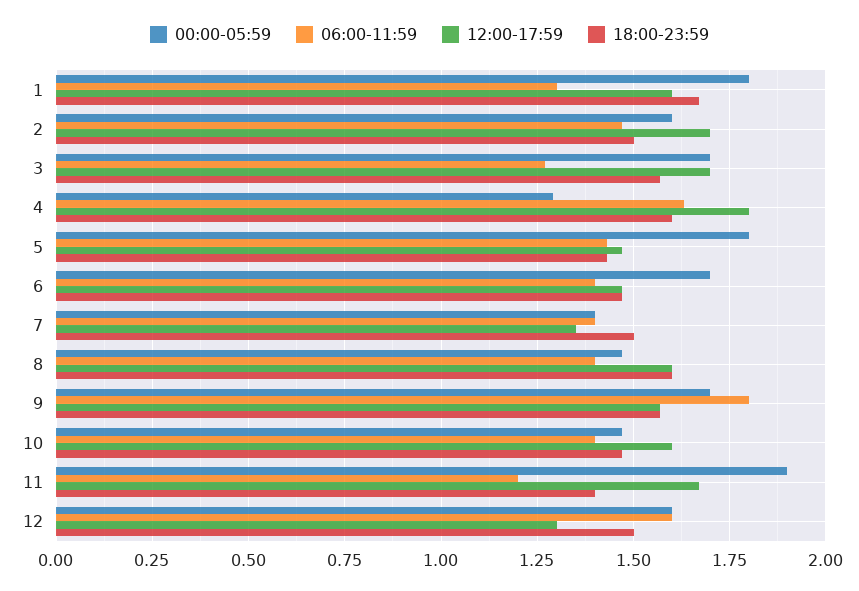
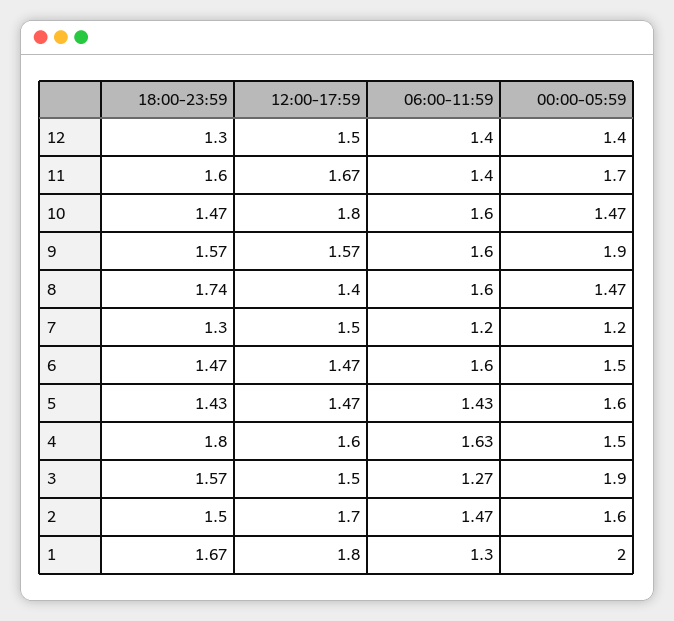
  {
    "00:00-05:59": {
-     "1": 1.8,
+     "1": 2,
      "2": 1.6,
-     "3": 1.7,
+     "3": 1.9,
-     "4": 1.3,
+     "4": 1.5,
-     "5": 1.8,
+     "5": 1.6,
-     "6": 1.7,
+     "6": 1.5,
-     "7": 1.4,
+     "7": 1.2,
      "8": 1.47,
-     "9": 1.7,
+     "9": 1.9,
      "10": 1.47,
-     "11": 1.9,
+     "11": 1.7,
-     "12": 1.6
+     "12": 1.4
    },
    "06:00-11:59": {
      "1": 1.3,
      "2": 1.47,
      "3": 1.27,
      "4": 1.63,
      "5": 1.43,
-     "6": 1.4,
+     "6": 1.6,
-     "7": 1.4,
+     "7": 1.2,
-     "8": 1.4,
+     "8": 1.6,
-     "9": 1.8,
+     "9": 1.6,
-     "10": 1.4,
+     "10": 1.6,
-     "11": 1.2,
+     "11": 1.4,
-     "12": 1.6
+     "12": 1.4
    },
    "12:00-17:59": {
-     "1": 1.6,
+     "1": 1.8,
      "2": 1.7,
-     "3": 1.7,
+     "3": 1.5,
-     "4": 1.8,
+     "4": 1.6,
      "5": 1.47,
      "6": 1.47,
-     "7": 1.35,
+     "7": 1.5,
-     "8": 1.6,
+     "8": 1.4,
      "9": 1.57,
-     "10": 1.6,
+     "10": 1.8,
      "11": 1.67,
-     "12": 1.3
+     "12": 1.5
    },
    "18:00-23:59": {
      "1": 1.67,
      "2": 1.5,
      "3": 1.57,
-     "4": 1.6,
+     "4": 1.8,
      "5": 1.43,
      "6": 1.47,
-     "7": 1.5,
+     "7": 1.3,
-     "8": 1.6,
+     "8": 1.74,
      "9": 1.57,
      "10": 1.47,
-     "11": 1.4,
+     "11": 1.6,
-     "12": 1.5
+     "12": 1.3
    }
  }

